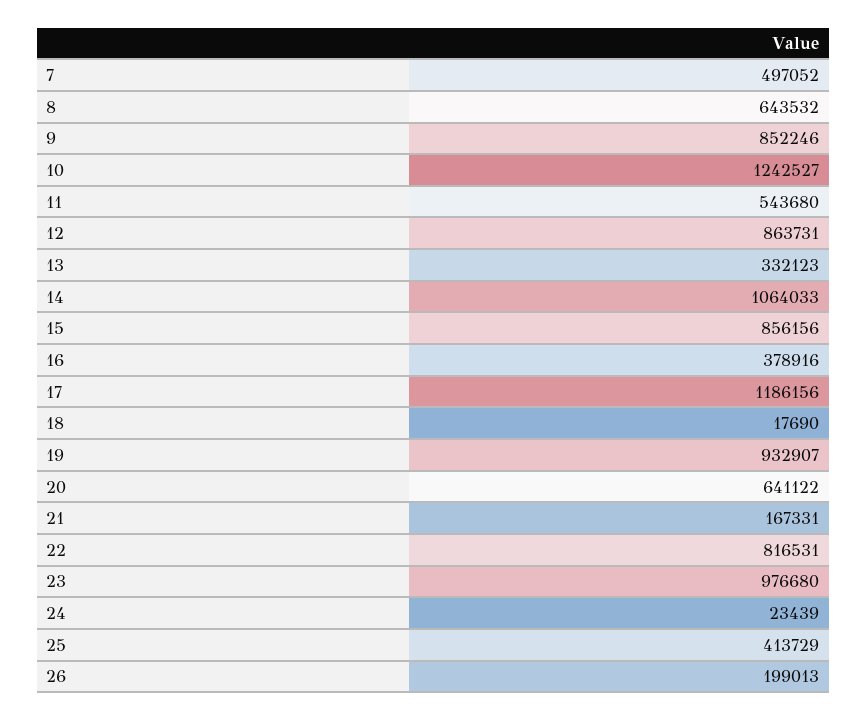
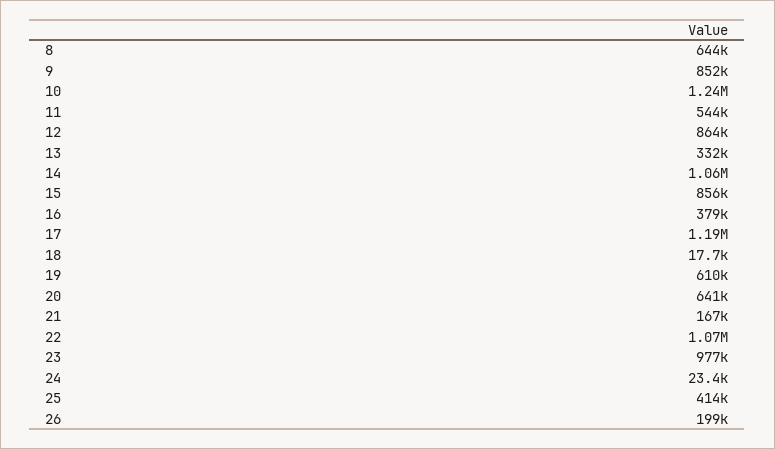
  {
-   "7": 497052,
    "8": 643532,
    "9": 852246,
    "10": 1242527,
    "11": 543680,
    "12": 863731,
    "13": 332123,
    "14": 1064033,
    "15": 856156,
    "16": 378916,
    "17": 1186156,
    "18": 17690,
-   "19": 932907,
+   "19": 610000,
    "20": 641122,
    "21": 167331,
-   "22": 816531,
+   "22": 1070000,
    "23": 976680,
    "24": 23439,
    "25": 413729,
    "26": 199013
  }

